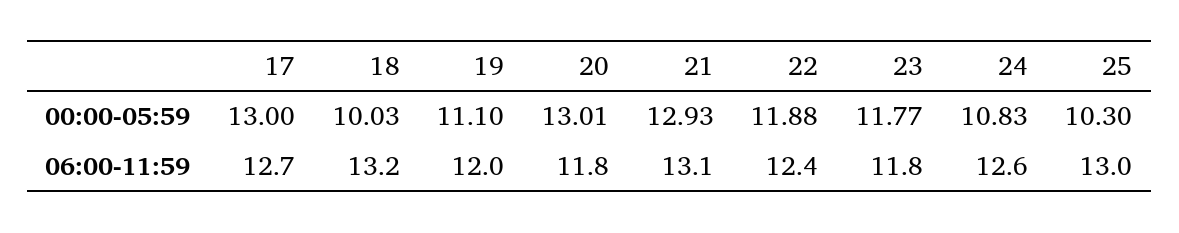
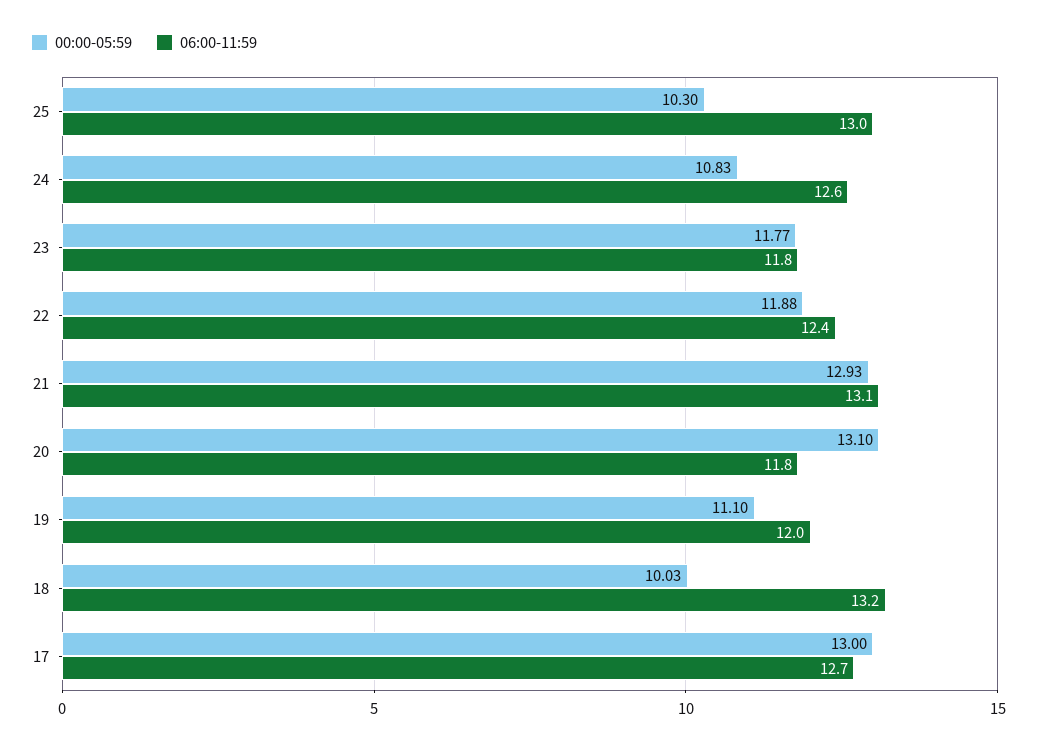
  {
    "00:00-05:59": {
      "17": 13,
      "18": 10.03,
      "19": 11.1,
-     "20": 13.01,
+     "20": 13.1,
      "21": 12.93,
      "22": 11.88,
      "23": 11.77,
      "24": 10.83,
      "25": 10.3
    },
    "06:00-11:59": {
      "17": 12.7,
      "18": 13.2,
      "19": 12,
      "20": 11.8,
      "21": 13.1,
      "22": 12.4,
      "23": 11.8,
      "24": 12.6,
      "25": 13
    }
  }

